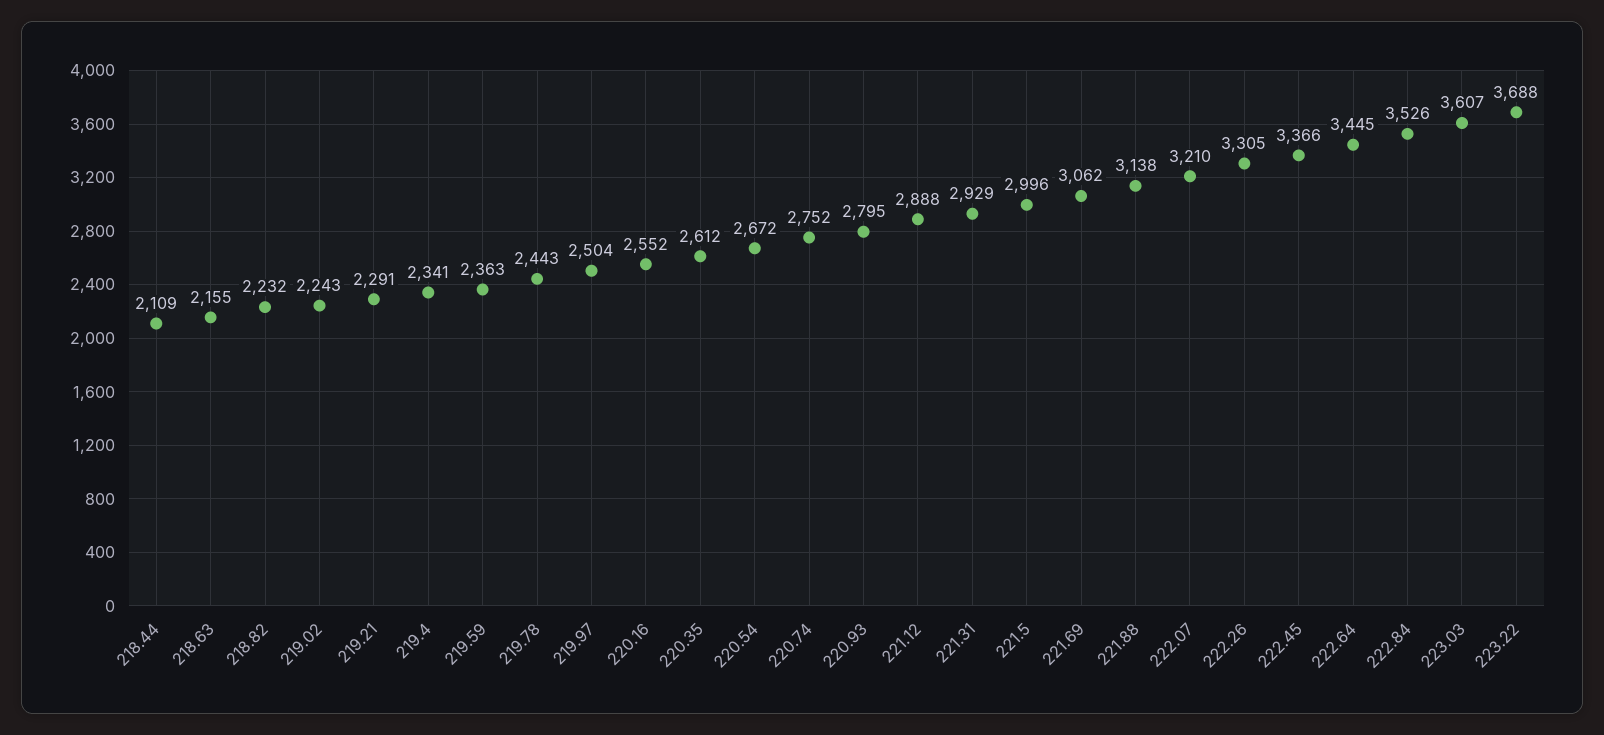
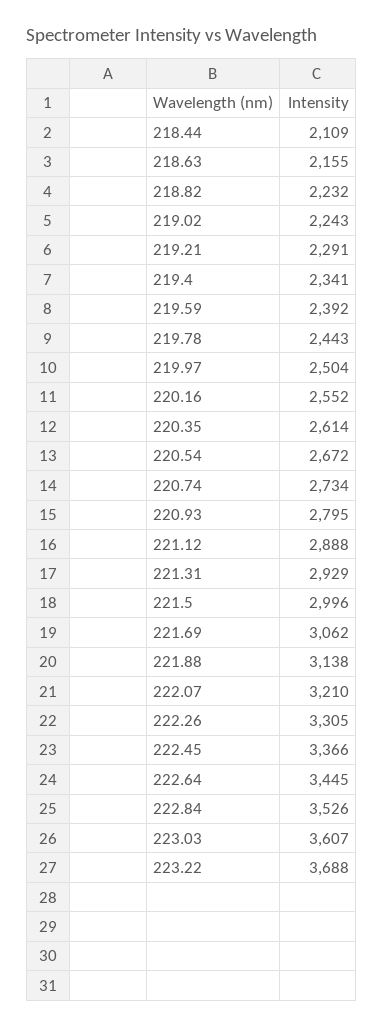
  {
    "218.44": 2109,
    "218.63": 2155,
    "218.82": 2232,
    "219.02": 2243,
    "219.21": 2291,
    "219.4": 2341,
-   "219.59": 2363,
+   "219.59": 2392,
    "219.78": 2443,
    "219.97": 2504,
    "220.16": 2552,
-   "220.35": 2612,
+   "220.35": 2614,
    "220.54": 2672,
-   "220.74": 2752,
+   "220.74": 2734,
    "220.93": 2795,
    "221.12": 2888,
    "221.31": 2929,
    "221.5": 2996,
    "221.69": 3062,
    "221.88": 3138,
    "222.07": 3210,
    "222.26": 3305,
    "222.45": 3366,
    "222.64": 3445,
    "222.84": 3526,
    "223.03": 3607,
    "223.22": 3688
  }

